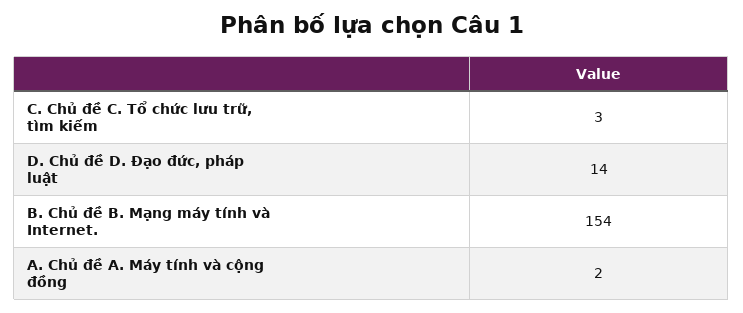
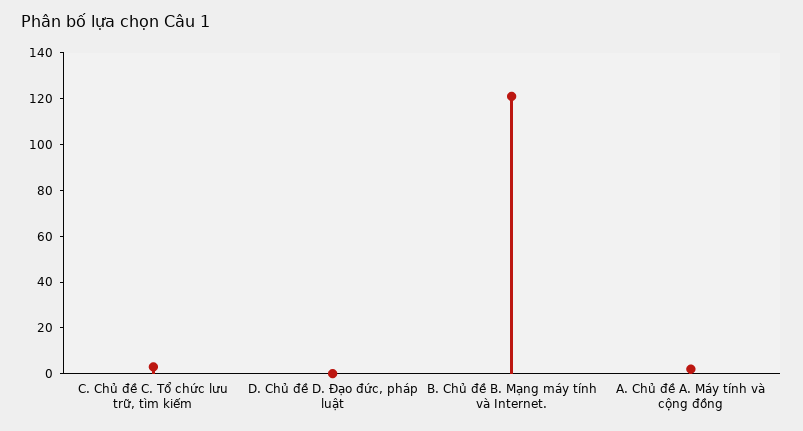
  {
    "C. Chủ đề C. Tổ chức lưu trữ, tìm kiếm": 3,
-   "D. Chủ đề D. Đạo đức, pháp luật": 14,
+   "D. Chủ đề D. Đạo đức, pháp luật": 0,
-   "B. Chủ đề B. Mạng máy tính và Internet.": 154,
+   "B. Chủ đề B. Mạng máy tính và Internet.": 120,
    "A. Chủ đề A. Máy tính và cộng đồng": 2
  }

